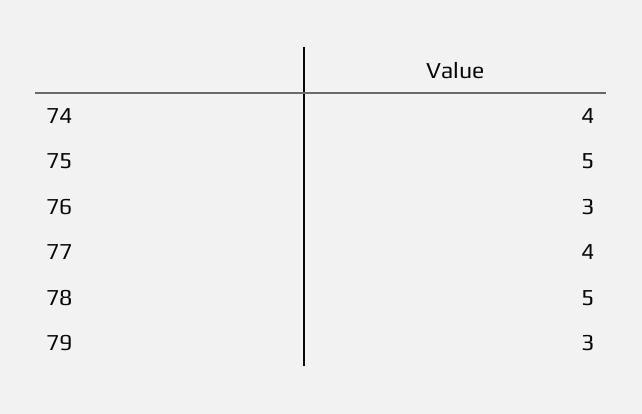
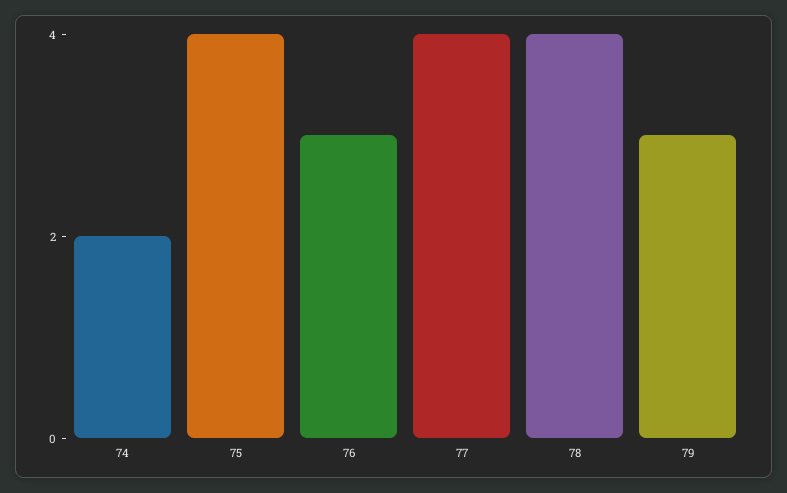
  {
-   "74": 4,
+   "74": 2,
-   "75": 5,
+   "75": 4,
    "76": 3,
    "77": 4,
-   "78": 5,
+   "78": 4,
    "79": 3
  }

